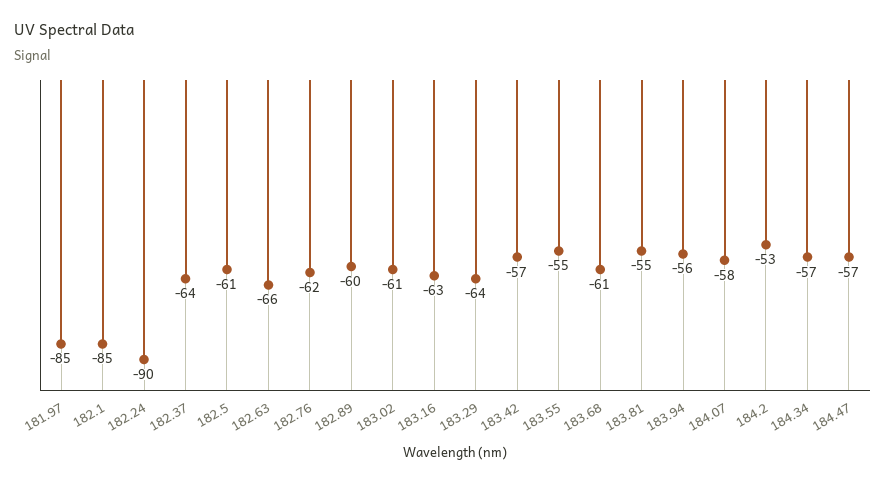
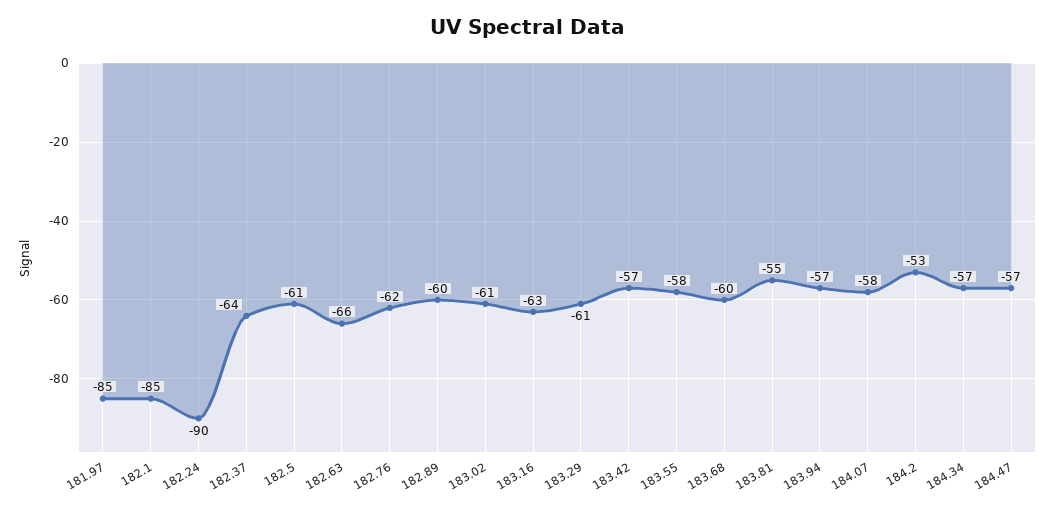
  {
    "181.97": -85,
    "182.1": -85,
    "182.24": -90,
    "182.37": -64,
    "182.5": -61,
    "182.63": -66,
    "182.76": -62,
    "182.89": -60,
    "183.02": -61,
    "183.16": -63,
-   "183.29": -64,
+   "183.29": -61,
    "183.42": -57,
-   "183.55": -55,
+   "183.55": -58,
-   "183.68": -61,
+   "183.68": -60,
    "183.81": -55,
-   "183.94": -56,
+   "183.94": -57,
    "184.07": -58,
    "184.2": -53,
    "184.34": -57,
    "184.47": -57
  }

